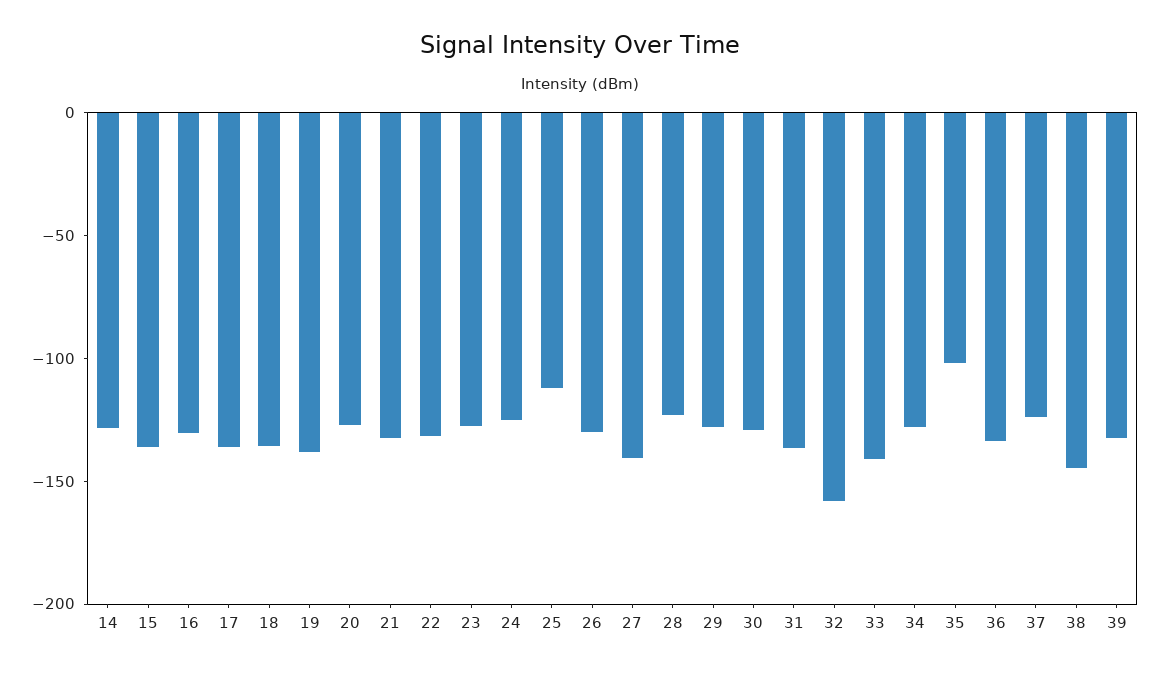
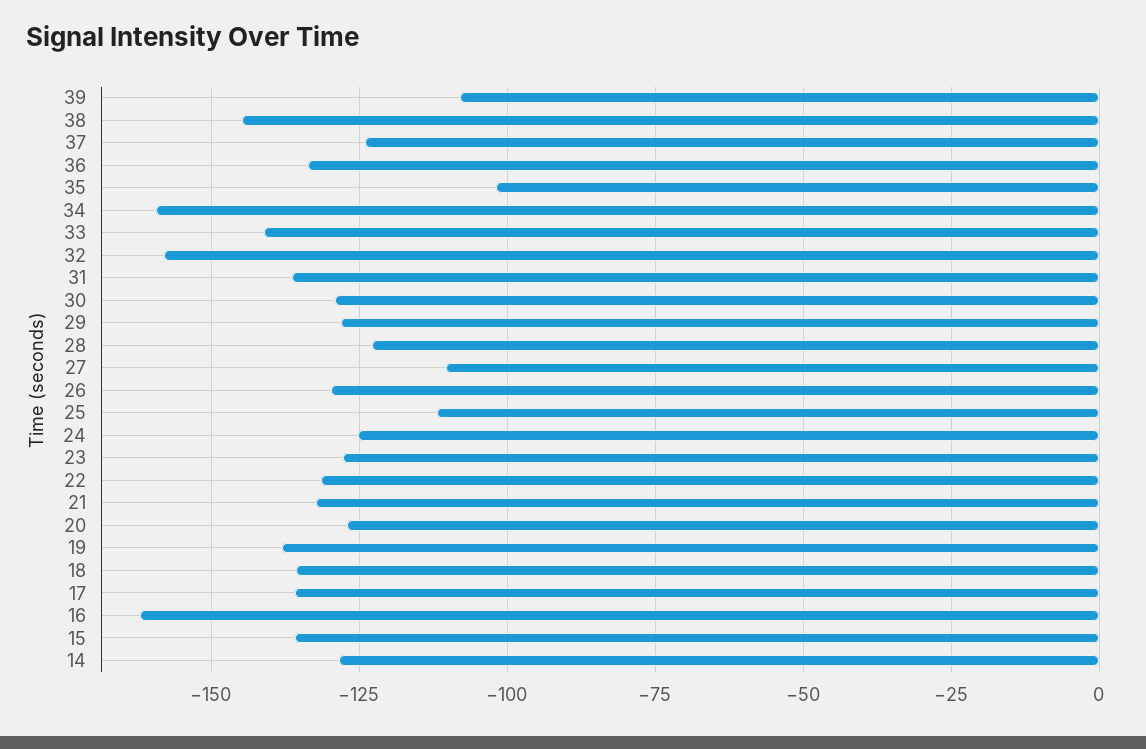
  {
    "14": -127.5,
    "15": -135,
-   "16": -130,
+   "16": -162.5,
    "17": -135,
    "18": -135,
    "19": -137.5,
    "20": -127.5,
    "21": -132.5,
    "22": -132.5,
    "23": -127.5,
    "24": -125,
    "25": -112.5,
    "26": -130,
-   "27": -140,
+   "27": -110,
    "28": -122.5,
    "29": -127.5,
    "30": -130,
    "31": -137.5,
    "32": -157.5,
    "33": -140,
-   "34": -130,
+   "34": -160,
    "35": -102.5,
    "36": -132.5,
    "37": -125,
    "38": -145,
-   "39": -130
+   "39": -107.5
  }

